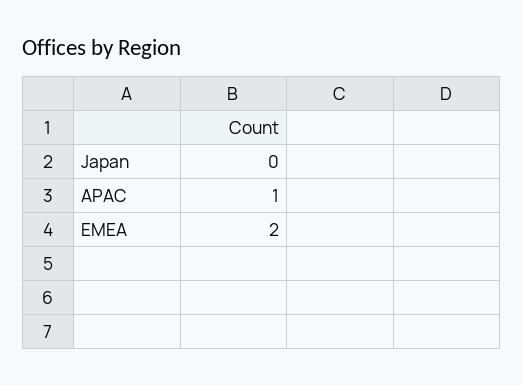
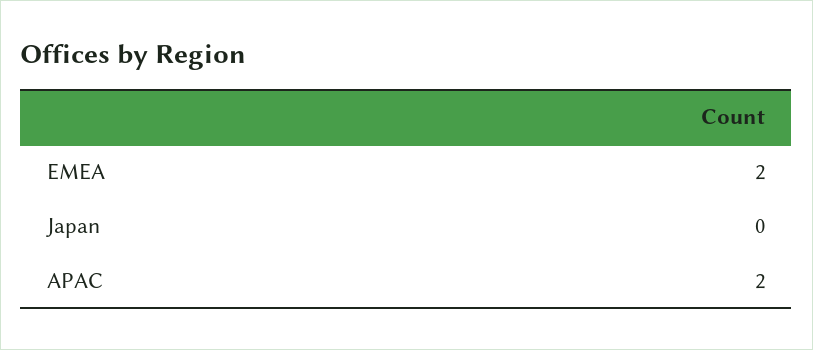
  {
    "Japan": 0,
-   "APAC": 1,
+   "APAC": 2,
    "EMEA": 2
  }

